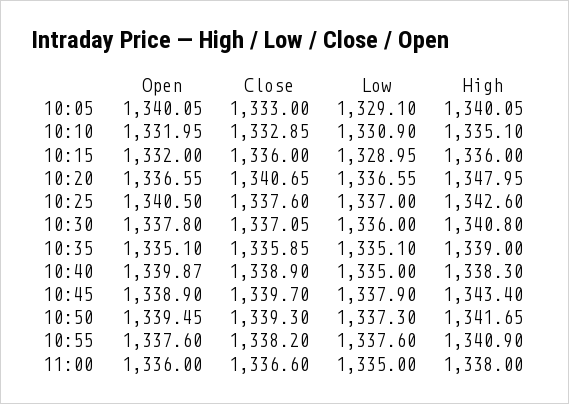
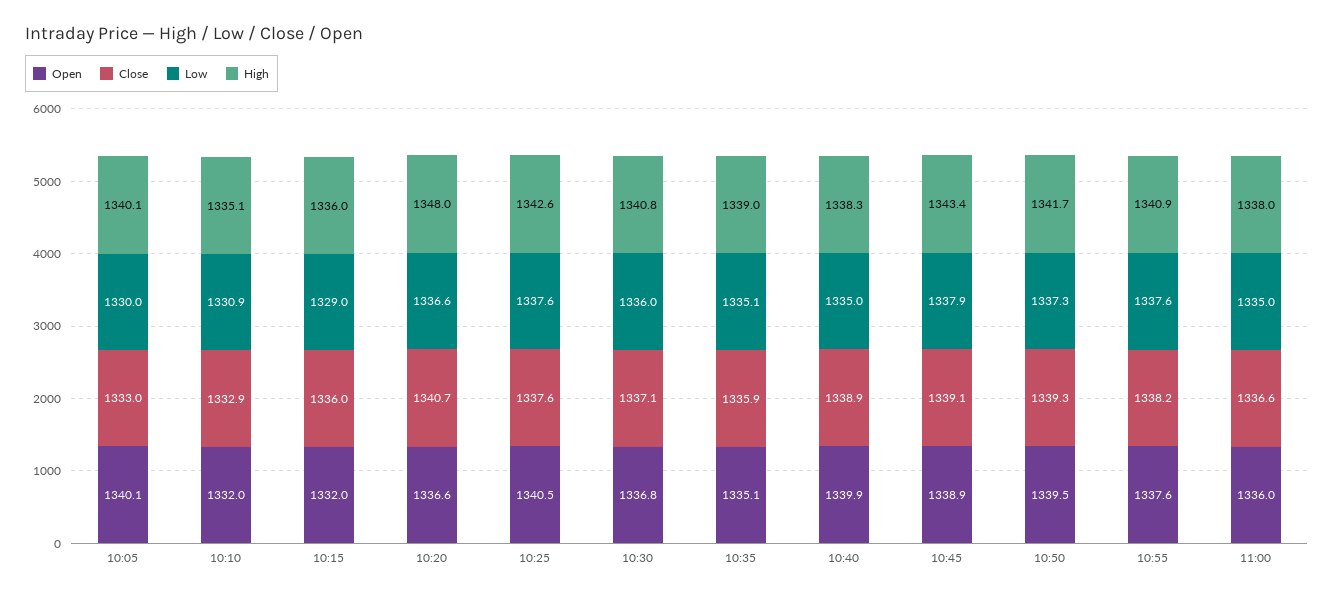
  {
    "Open": {
      "10:05": 1340.05,
      "10:10": 1331.95,
      "10:15": 1332,
      "10:20": 1336.55,
      "10:25": 1340.5,
-     "10:30": 1337.8,
+     "10:30": 1336.8,
      "10:35": 1335.1,
      "10:40": 1339.87,
      "10:45": 1338.9,
      "10:50": 1339.45,
      "10:55": 1337.6,
      "11:00": 1336
    },
    "Close": {
      "10:05": 1333,
      "10:10": 1332.85,
      "10:15": 1336,
      "10:20": 1340.65,
      "10:25": 1337.6,
      "10:30": 1337.05,
      "10:35": 1335.85,
      "10:40": 1338.9,
-     "10:45": 1339.7,
+     "10:45": 1339.1,
      "10:50": 1339.3,
      "10:55": 1338.2,
      "11:00": 1336.6
    },
    "Low": {
-     "10:05": 1329.1,
+     "10:05": 1330,
      "10:10": 1330.9,
      "10:15": 1328.95,
      "10:20": 1336.55,
-     "10:25": 1337,
+     "10:25": 1337.6,
      "10:30": 1336,
      "10:35": 1335.1,
      "10:40": 1335,
      "10:45": 1337.9,
      "10:50": 1337.3,
      "10:55": 1337.6,
      "11:00": 1335
    },
    "High": {
      "10:05": 1340.05,
      "10:10": 1335.1,
      "10:15": 1336,
      "10:20": 1347.95,
      "10:25": 1342.6,
      "10:30": 1340.8,
      "10:35": 1339,
      "10:40": 1338.3,
      "10:45": 1343.4,
      "10:50": 1341.65,
      "10:55": 1340.9,
      "11:00": 1338
    }
  }

